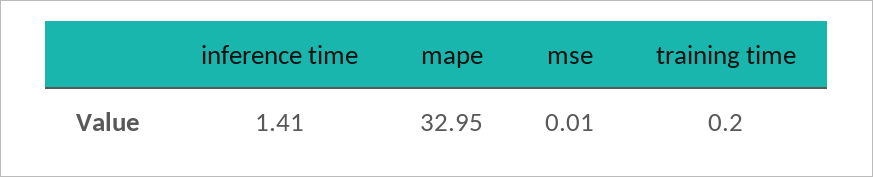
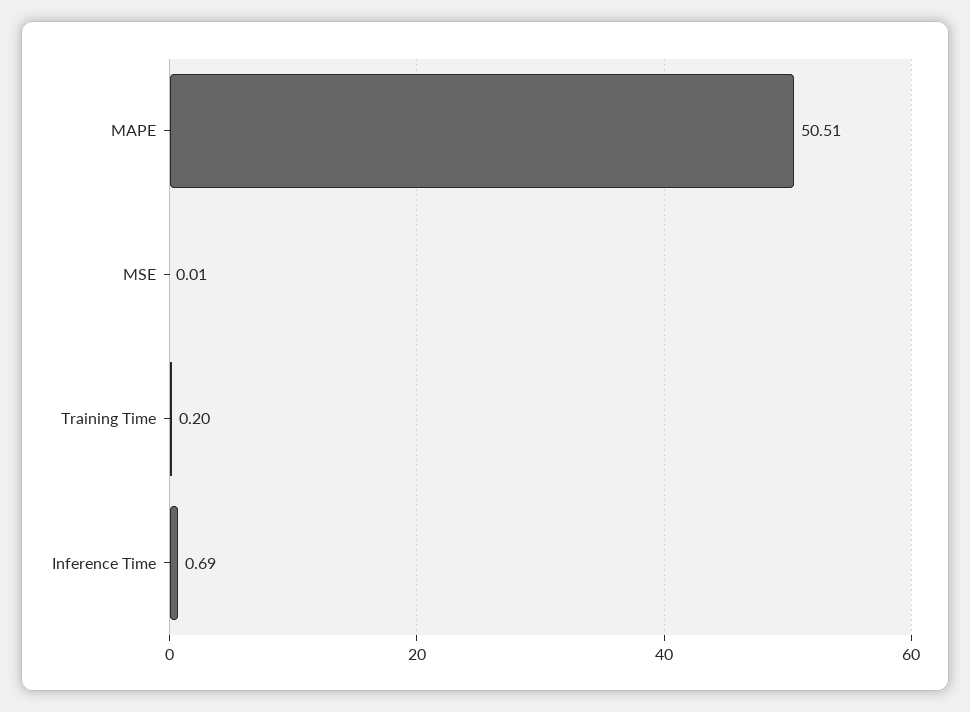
  {
-   "inference time": 1.41,
+   "inference time": 0.69,
-   "mape": 32.95,
+   "mape": 50.51,
    "mse": 0.01,
    "training time": 0.2
  }

